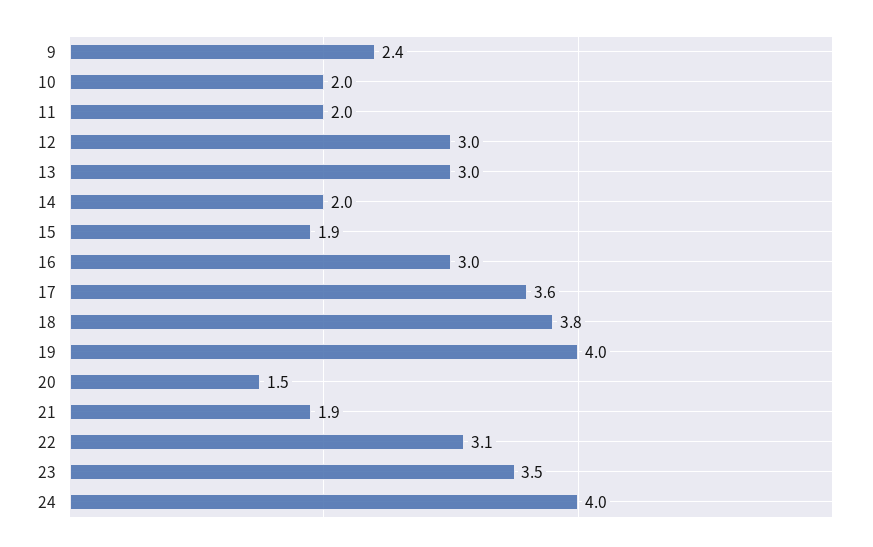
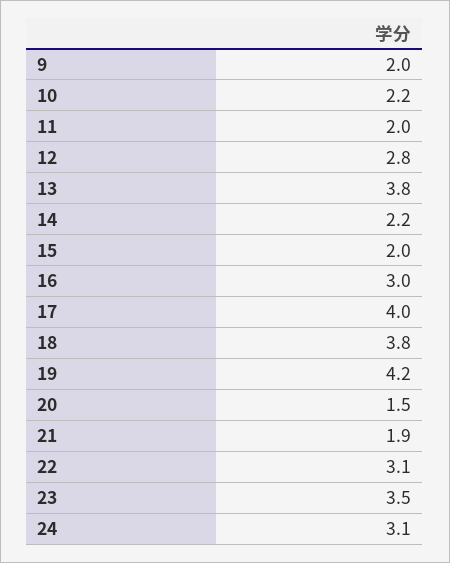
  {
-   "9": 2.4,
+   "9": 2,
-   "10": 2,
+   "10": 2.2,
    "11": 2,
-   "12": 3,
+   "12": 2.8,
-   "13": 3,
+   "13": 3.8,
-   "14": 2,
+   "14": 2.2,
-   "15": 1.9,
+   "15": 2,
    "16": 3,
-   "17": 3.6,
+   "17": 4,
    "18": 3.8,
-   "19": 4,
+   "19": 4.2,
    "20": 1.5,
    "21": 1.9,
    "22": 3.1,
    "23": 3.5,
-   "24": 4
+   "24": 3.1
  }

